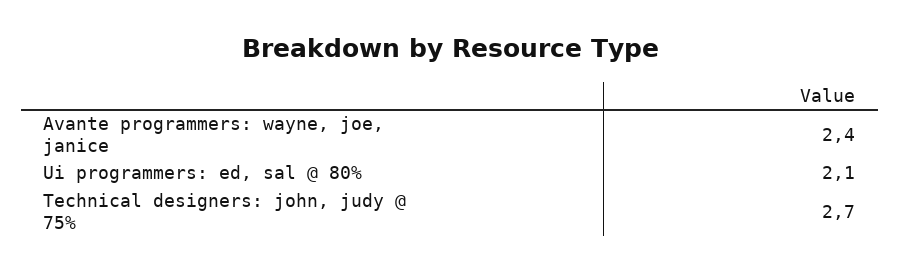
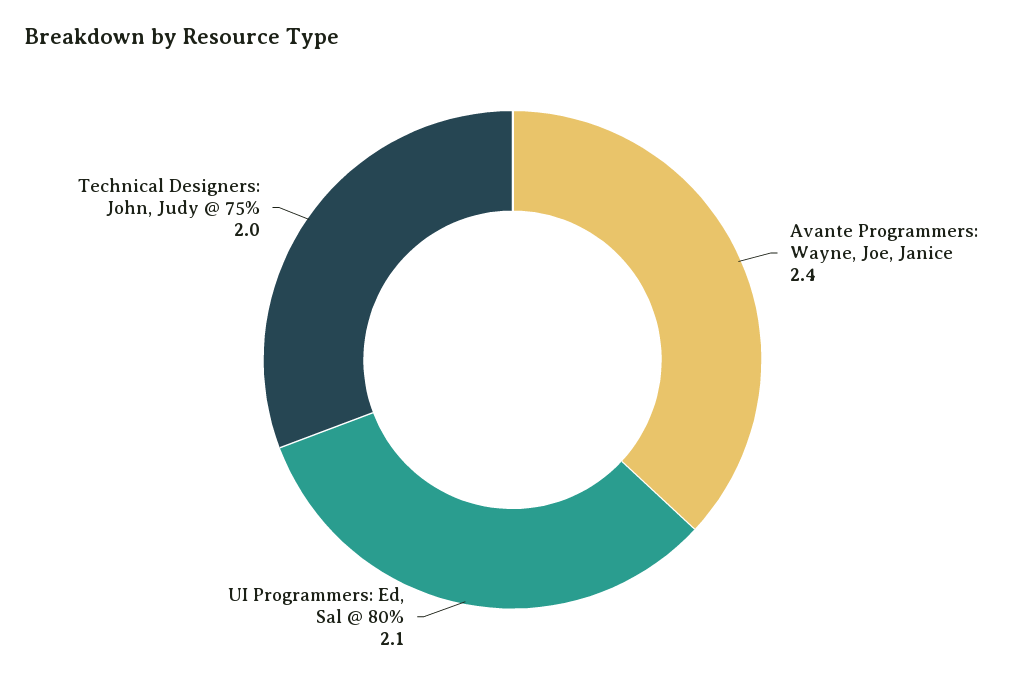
  {
    "Avante programmers: wayne, joe, janice": 2.4,
    "Ui programmers: ed, sal @ 80%": 2.1,
-   "Technical designers: john, judy @ 75%": 2.7
+   "Technical designers: john, judy @ 75%": 2
  }

